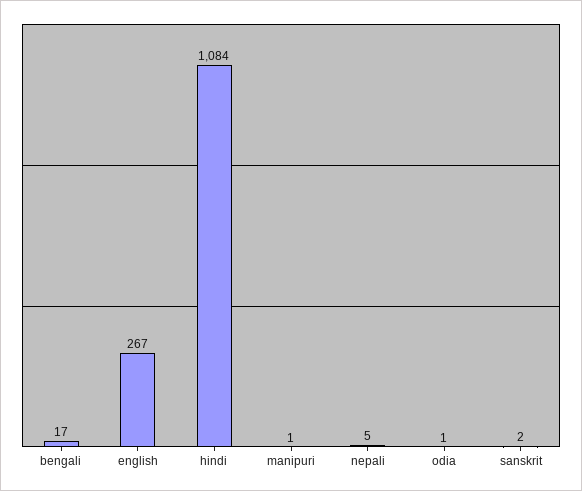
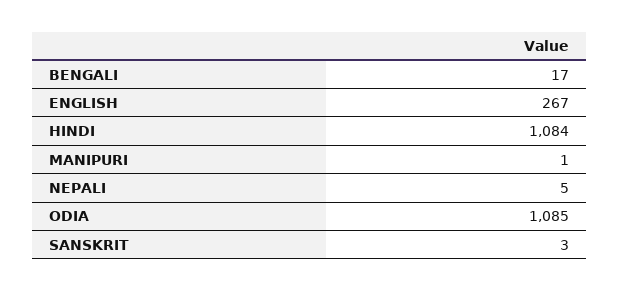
  {
    "bengali": 17,
    "english": 267,
    "hindi": 1084,
    "manipuri": 1,
    "nepali": 5,
-   "odia": 1,
+   "odia": 1085,
-   "sanskrit": 2
+   "sanskrit": 3
  }

